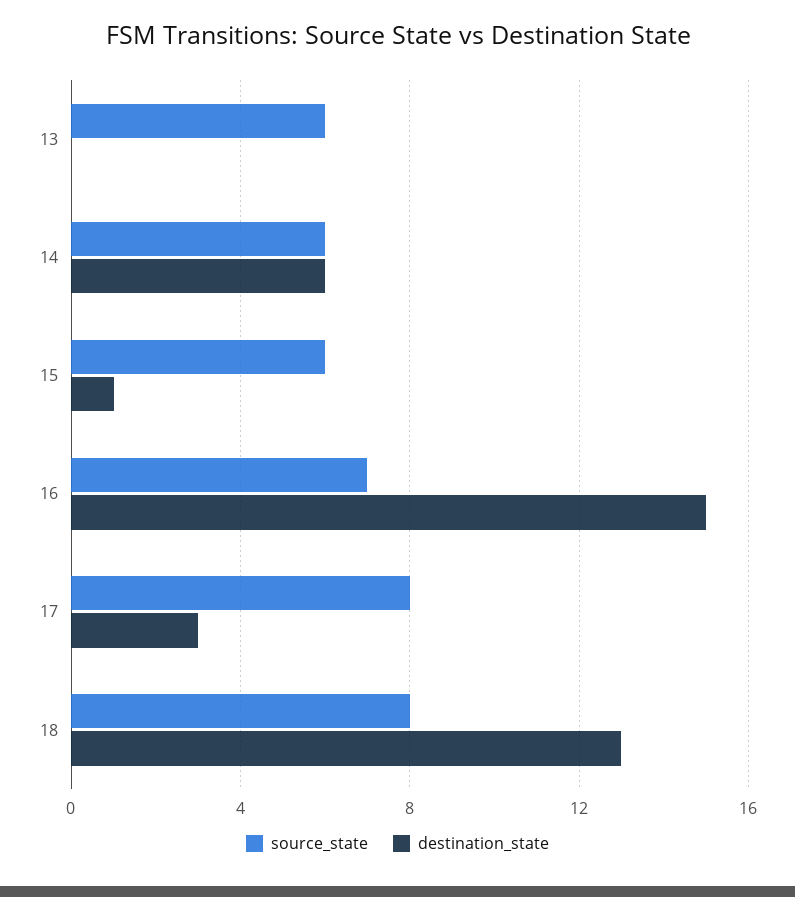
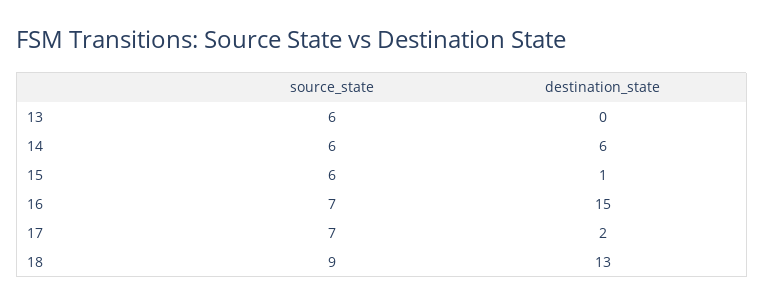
  {
    "source_state": {
      "13": 6,
      "14": 6,
      "15": 6,
      "16": 7,
-     "17": 8,
+     "17": 7,
-     "18": 8
+     "18": 9
    },
    "destination_state": {
      "13": 0,
      "14": 6,
      "15": 1,
      "16": 15,
-     "17": 3,
+     "17": 2,
      "18": 13
    }
  }

